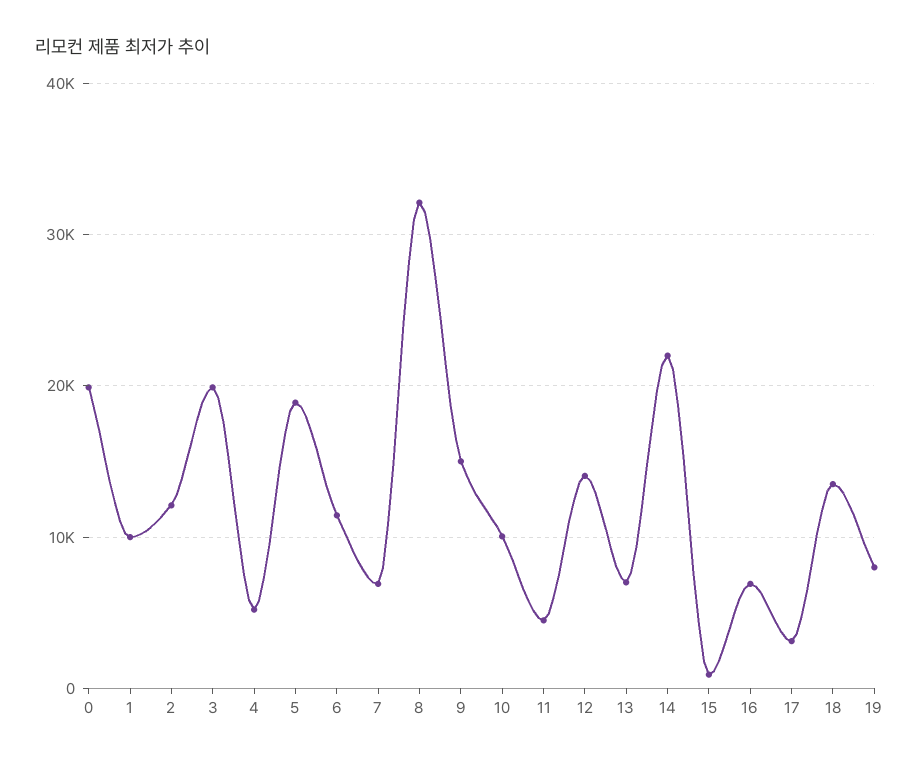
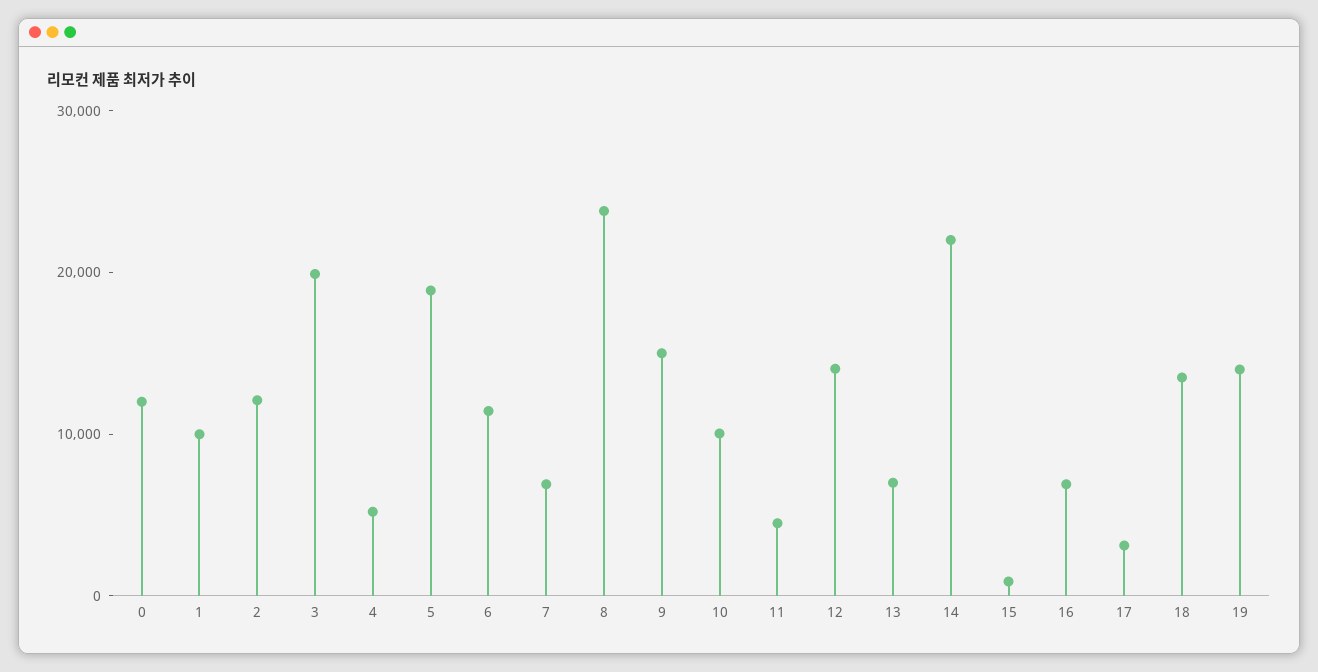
  {
-   "0": 20000,
+   "0": 12000,
    "1": 10000,
    "2": 12000,
    "3": 20000,
    "4": 5000,
    "5": 19000,
    "6": 11000,
    "7": 7000,
-   "8": 32000,
+   "8": 24000,
    "9": 15000,
    "10": 10000,
    "11": 5000,
    "12": 14000,
    "13": 7000,
    "14": 22000,
    "15": 1000,
    "16": 7000,
    "17": 3000,
    "18": 14000,
-   "19": 8000
+   "19": 14000
  }

